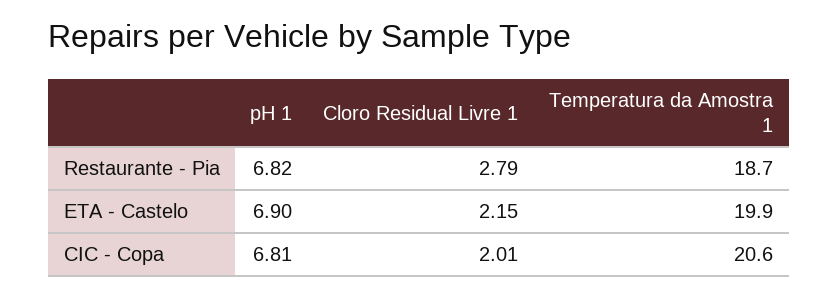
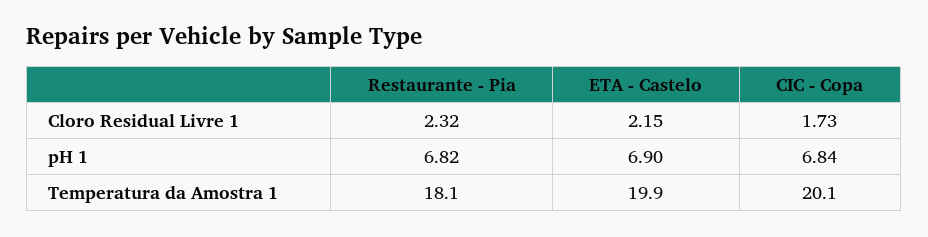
  {
    "pH 1": {
      "Restaurante - Pia": 6.82,
      "ETA - Castelo": 6.9,
-     "CIC - Copa": 6.81
+     "CIC - Copa": 6.84
    },
    "Cloro Residual Livre 1": {
-     "Restaurante - Pia": 2.79,
+     "Restaurante - Pia": 2.32,
      "ETA - Castelo": 2.15,
-     "CIC - Copa": 2.01
+     "CIC - Copa": 1.73
    },
    "Temperatura da Amostra 1": {
-     "Restaurante - Pia": 18.7,
+     "Restaurante - Pia": 18.1,
      "ETA - Castelo": 19.9,
-     "CIC - Copa": 20.6
+     "CIC - Copa": 20.1
    }
  }

